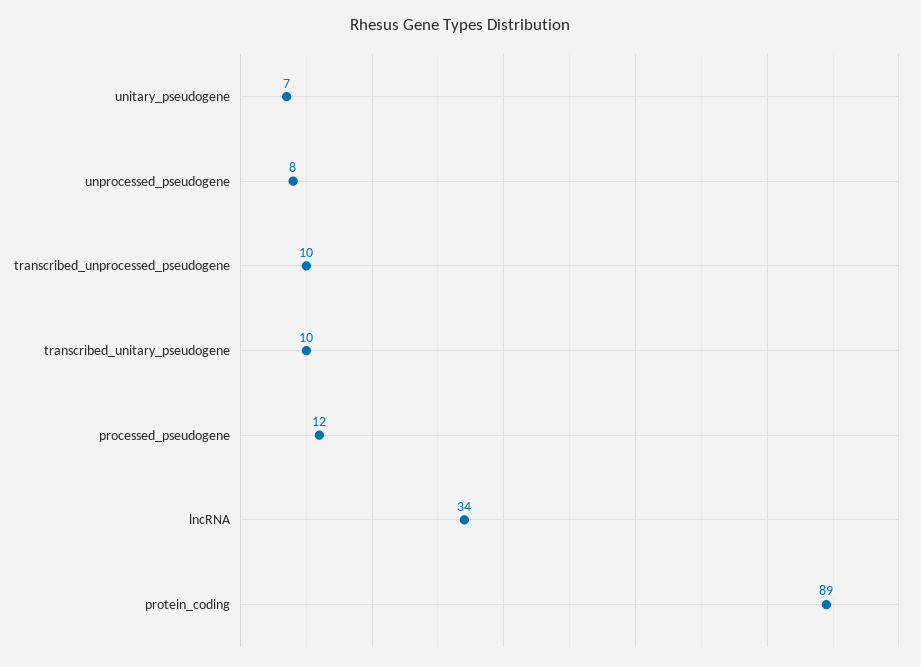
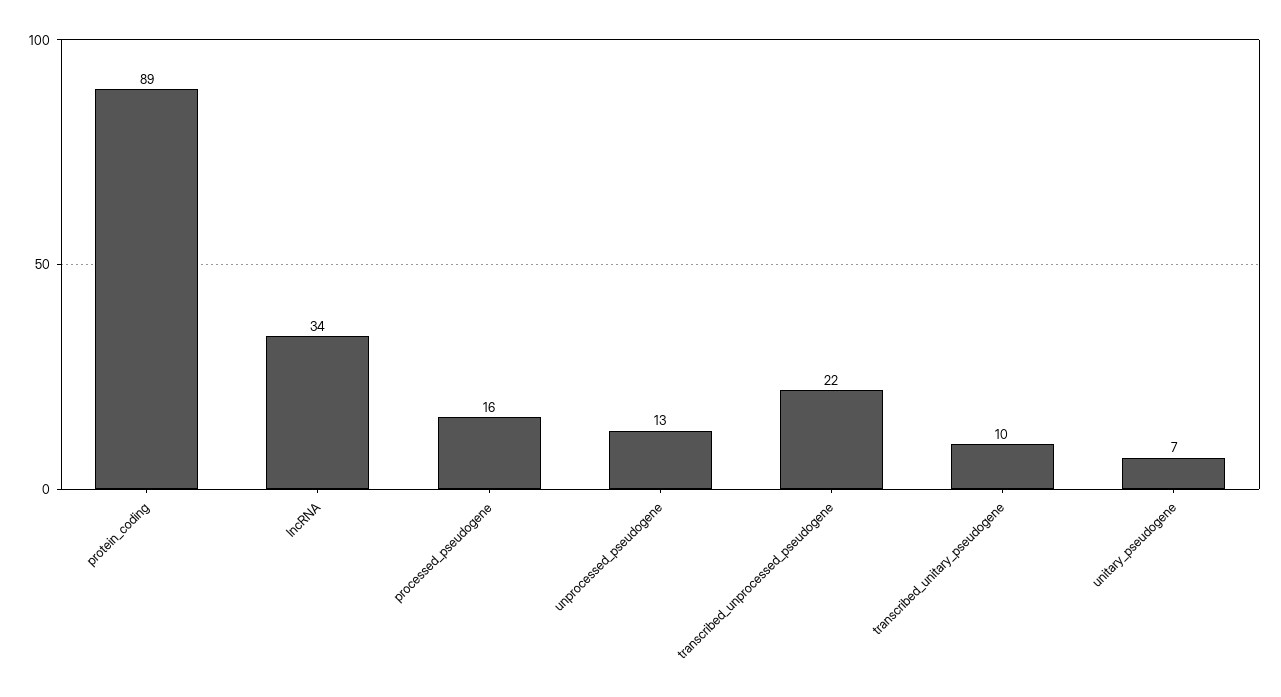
  {
    "unitary_pseudogene": 7,
-   "unprocessed_pseudogene": 8,
+   "unprocessed_pseudogene": 13,
-   "transcribed_unprocessed_pseudogene": 10,
+   "transcribed_unprocessed_pseudogene": 22,
    "transcribed_unitary_pseudogene": 10,
-   "processed_pseudogene": 12,
+   "processed_pseudogene": 16,
    "lncRNA": 34,
    "protein_coding": 89
  }

